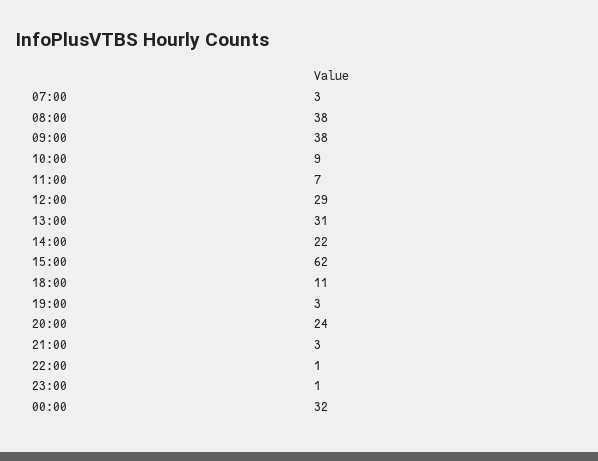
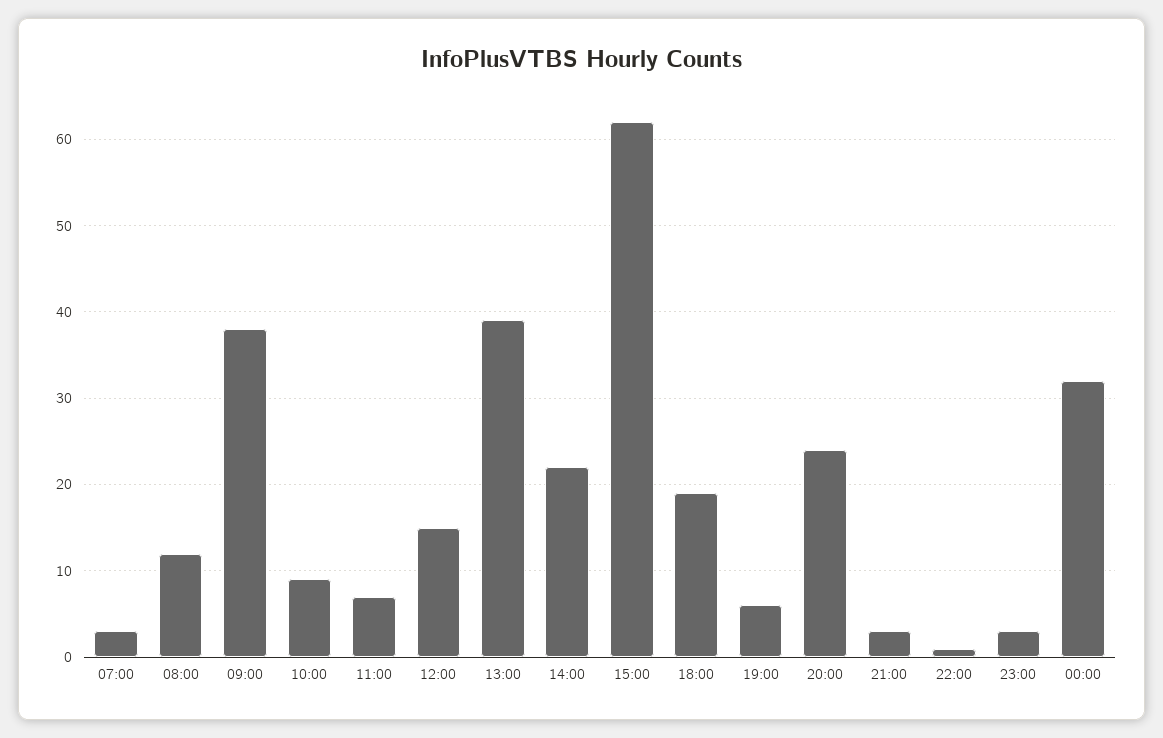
  {
    "07:00": 3,
-   "08:00": 38,
+   "08:00": 12,
    "09:00": 38,
    "10:00": 9,
    "11:00": 7,
-   "12:00": 29,
+   "12:00": 15,
-   "13:00": 31,
+   "13:00": 39,
    "14:00": 22,
    "15:00": 62,
-   "18:00": 11,
+   "18:00": 19,
-   "19:00": 3,
+   "19:00": 6,
    "20:00": 24,
    "21:00": 3,
    "22:00": 1,
-   "23:00": 1,
+   "23:00": 3,
    "00:00": 32
  }

